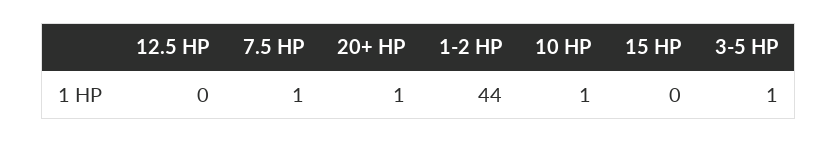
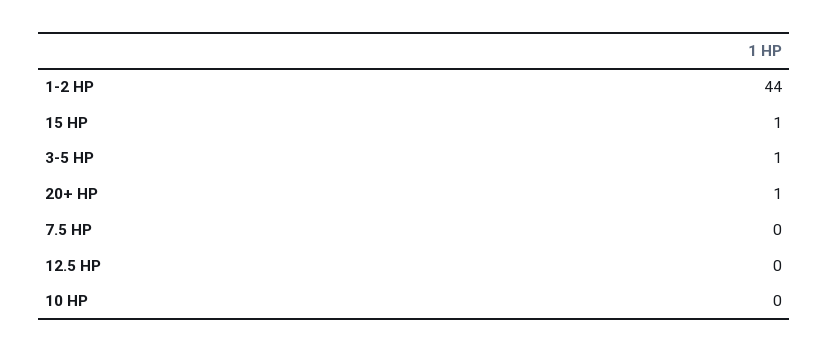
  {
    "12.5 HP": 0,
-   "7.5 HP": 1,
+   "7.5 HP": 0,
    "20+ HP": 1,
    "1-2 HP": 44,
-   "10 HP": 1,
+   "10 HP": 0,
-   "15 HP": 0,
+   "15 HP": 1,
    "3-5 HP": 1
  }

